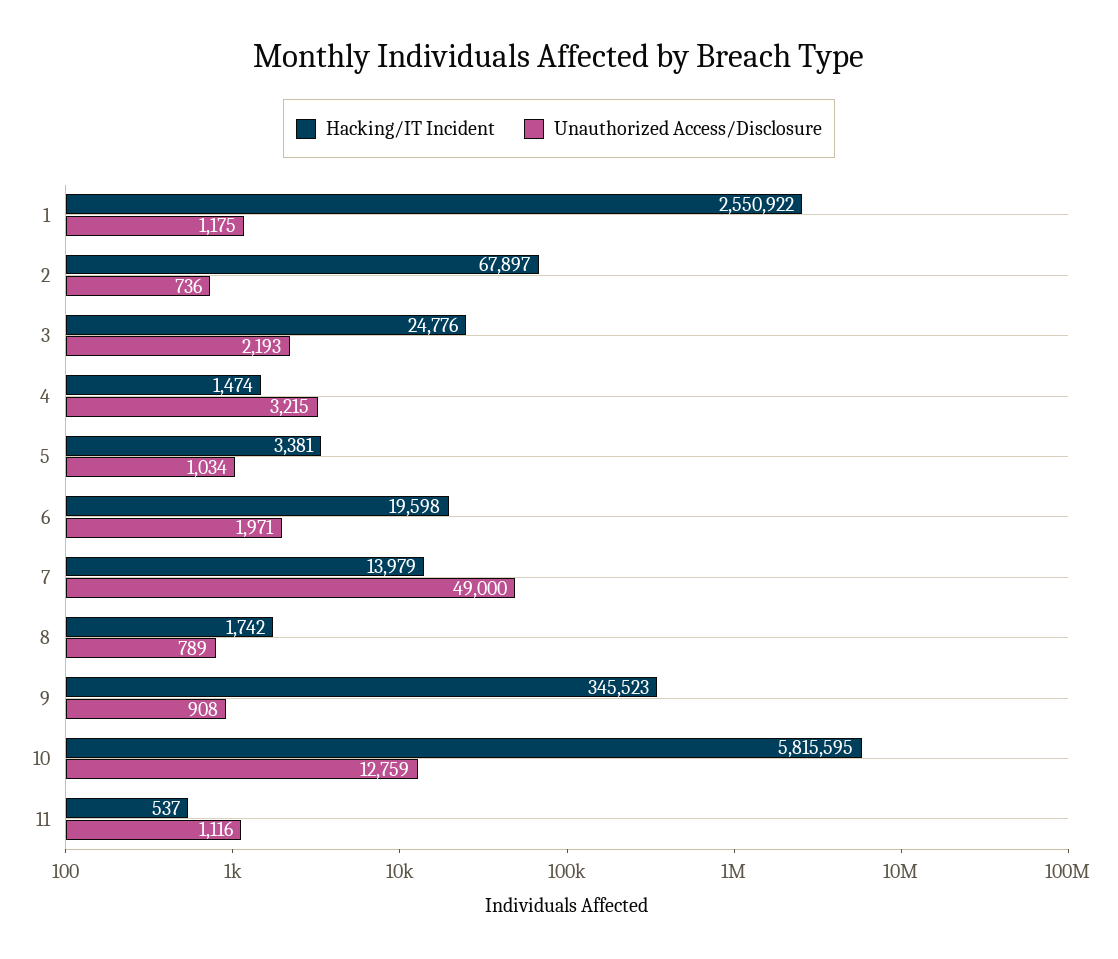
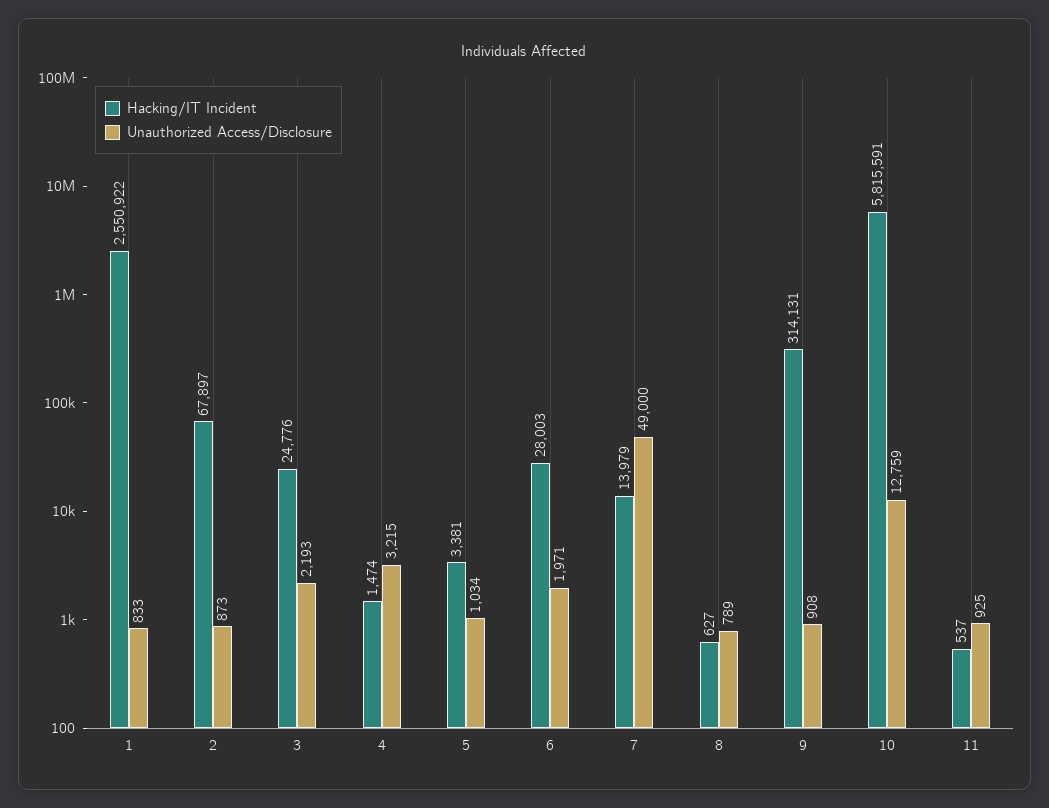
  {
    "Hacking/IT Incident": {
      "1": 2550922,
      "2": 67897,
      "3": 24776,
      "4": 1474,
      "5": 3381,
-     "6": 19598,
+     "6": 28003,
      "7": 13979,
-     "8": 1742,
+     "8": 627,
-     "9": 345523,
+     "9": 314131,
-     "10": 5815595,
+     "10": 5815591,
      "11": 537
    },
    "Unauthorized Access/Disclosure": {
-     "1": 1175,
+     "1": 833,
-     "2": 736,
+     "2": 873,
      "3": 2193,
      "4": 3215,
      "5": 1034,
      "6": 1971,
      "7": 49000,
      "8": 789,
      "9": 908,
      "10": 12759,
-     "11": 1116
+     "11": 925
    }
  }

